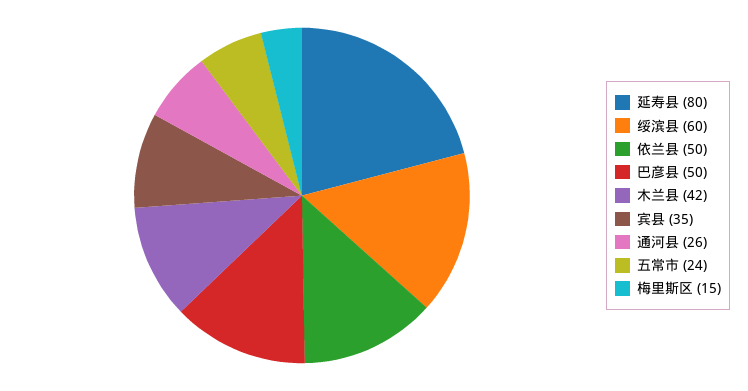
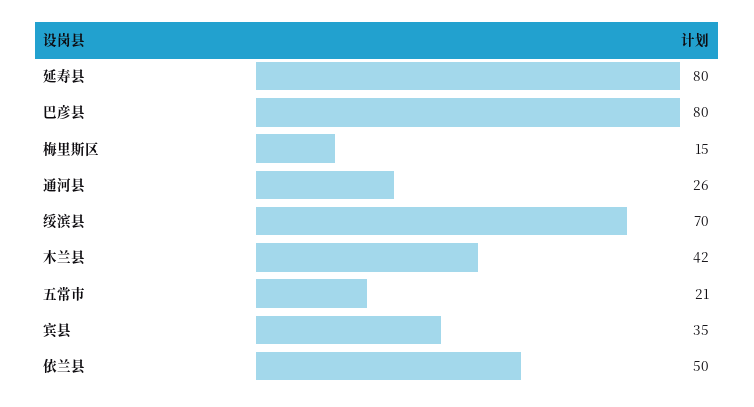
  {
    "延寿县": 80,
-   "绥滨县": 60,
+   "绥滨县": 70,
    "依兰县": 50,
-   "巴彦县": 50,
+   "巴彦县": 80,
    "木兰县": 42,
    "宾县": 35,
    "通河县": 26,
-   "五常市": 24,
+   "五常市": 21,
    "梅里斯区": 15
  }

